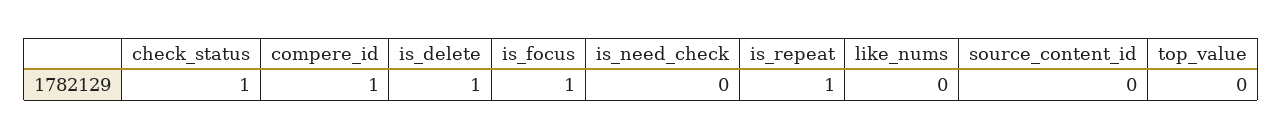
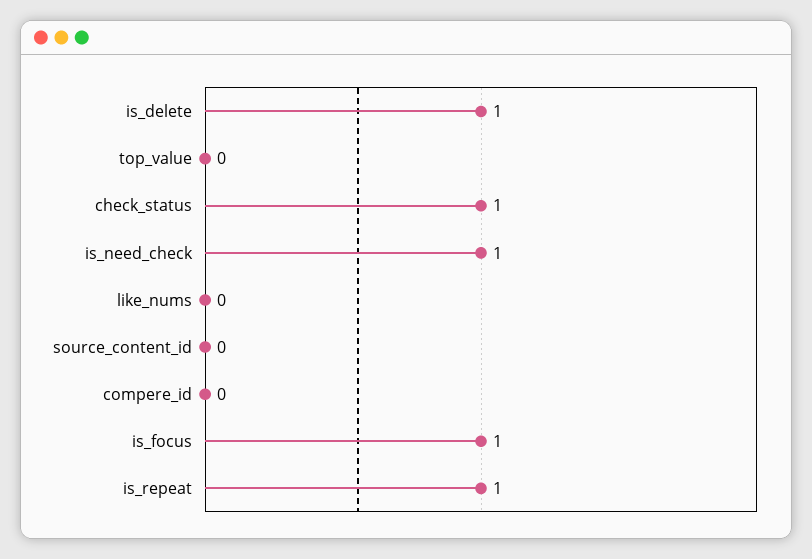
  {
    "check_status": 1,
-   "compere_id": 1,
+   "compere_id": 0,
    "is_delete": 1,
    "is_focus": 1,
-   "is_need_check": 0,
+   "is_need_check": 1,
    "is_repeat": 1,
    "like_nums": 0,
    "source_content_id": 0,
    "top_value": 0
  }

